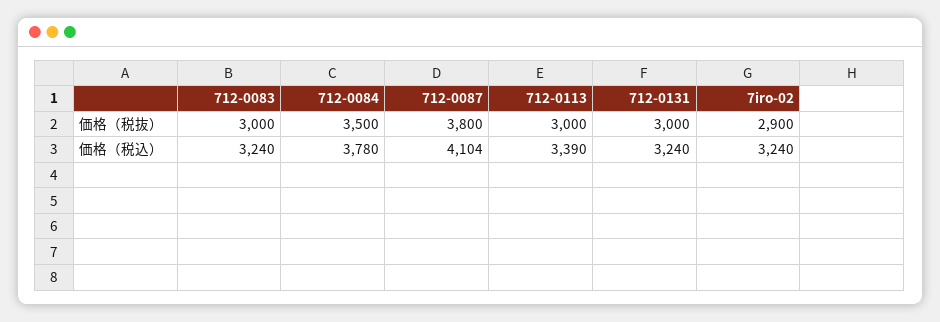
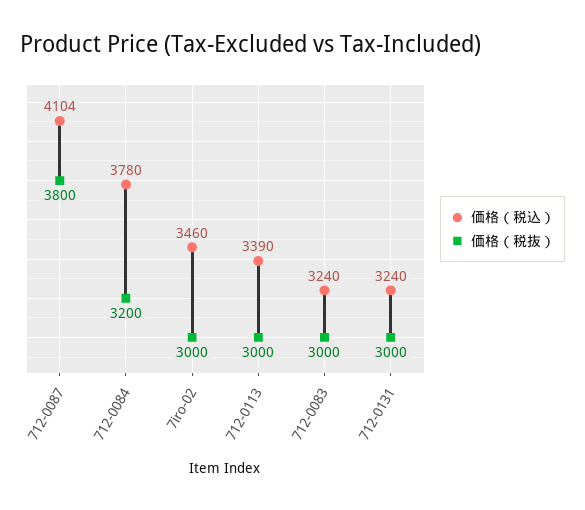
  {
    "価格（税抜）": {
      "712-0083": 3000,
-     "712-0084": 3500,
+     "712-0084": 3200,
      "712-0087": 3800,
      "712-0113": 3000,
      "712-0131": 3000,
-     "7iro-02": 2900
+     "7iro-02": 3000
    },
    "価格（税込）": {
      "712-0083": 3240,
      "712-0084": 3780,
      "712-0087": 4104,
      "712-0113": 3390,
      "712-0131": 3240,
-     "7iro-02": 3240
+     "7iro-02": 3460
    }
  }

